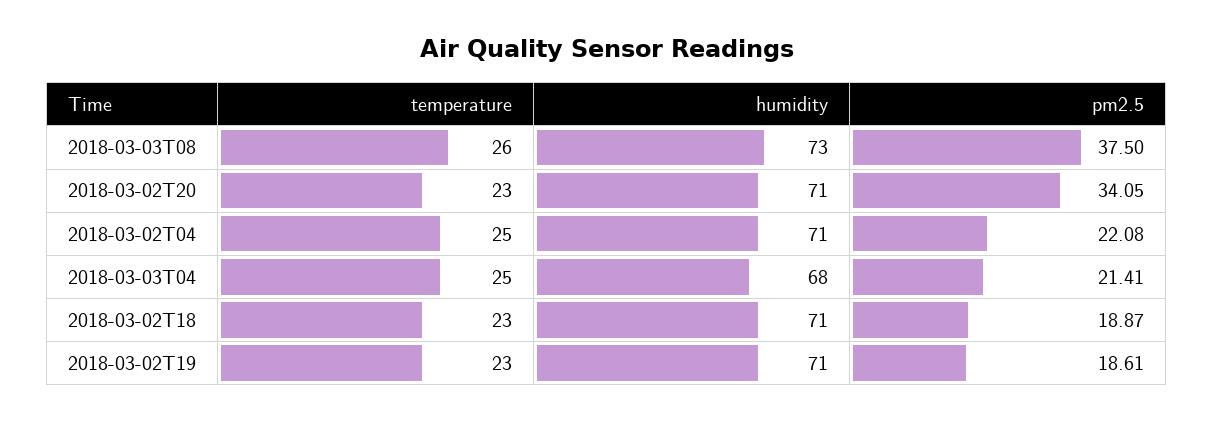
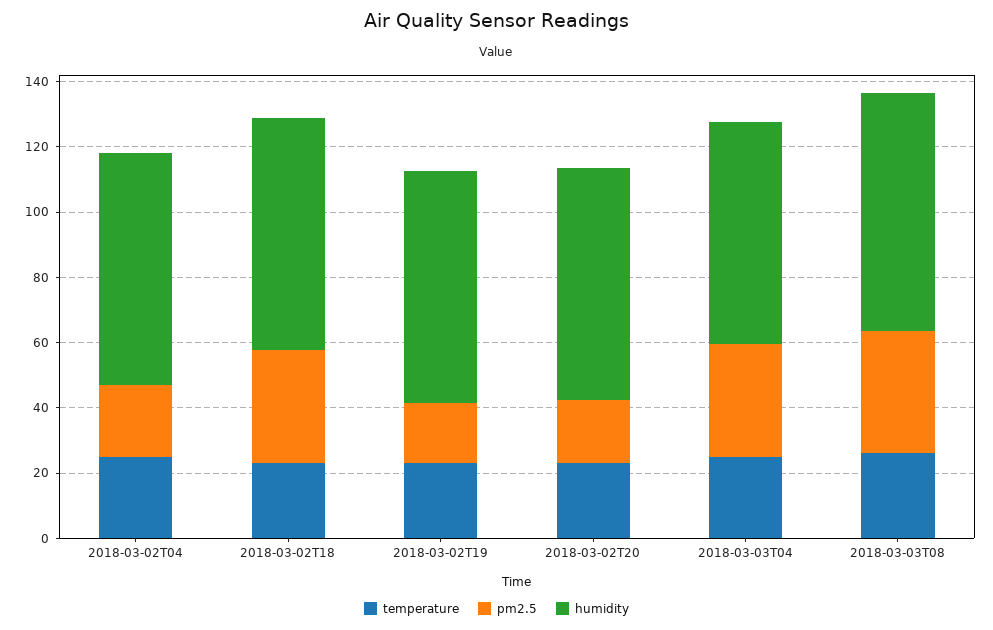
  {
    "temperature": {
      "2018-03-03T08": 26,
      "2018-03-02T20": 23,
      "2018-03-02T04": 25,
      "2018-03-03T04": 25,
      "2018-03-02T18": 23,
      "2018-03-02T19": 23
    },
    "humidity": {
      "2018-03-03T08": 73,
      "2018-03-02T20": 71,
      "2018-03-02T04": 71,
      "2018-03-03T04": 68,
      "2018-03-02T18": 71,
      "2018-03-02T19": 71
    },
    "pm2.5": {
      "2018-03-03T08": 37.5,
-     "2018-03-02T20": 34.05,
+     "2018-03-02T20": 20,
      "2018-03-02T04": 22.08,
-     "2018-03-03T04": 21.41,
+     "2018-03-03T04": 35,
-     "2018-03-02T18": 18.87,
+     "2018-03-02T18": 35,
      "2018-03-02T19": 18.61
    }
  }

